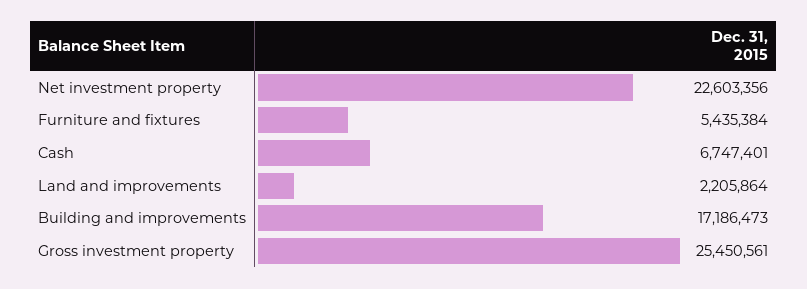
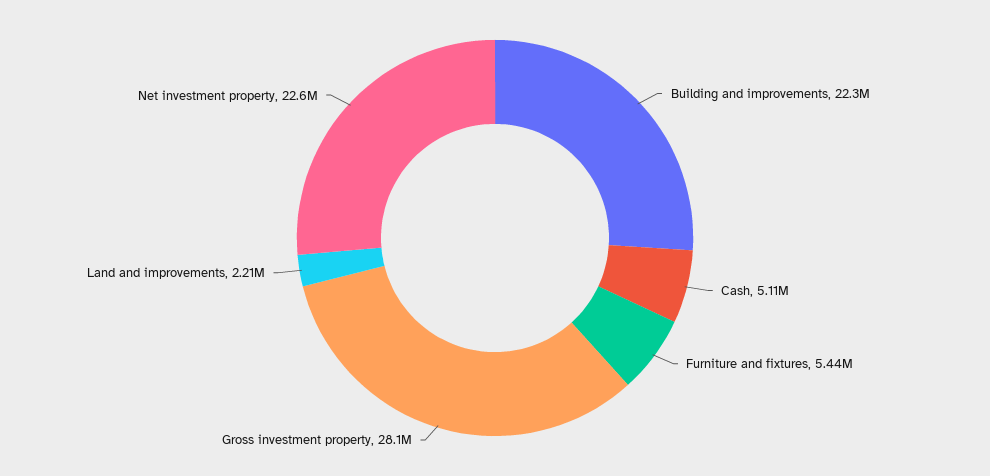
  {
    "Net investment property": 22603356,
    "Furniture and fixtures": 5435384,
-   "Cash": 6747401,
+   "Cash": 5110000,
    "Land and improvements": 2205864,
-   "Building and improvements": 17186473,
+   "Building and improvements": 22300000,
-   "Gross investment property": 25450561
+   "Gross investment property": 28100000
  }

